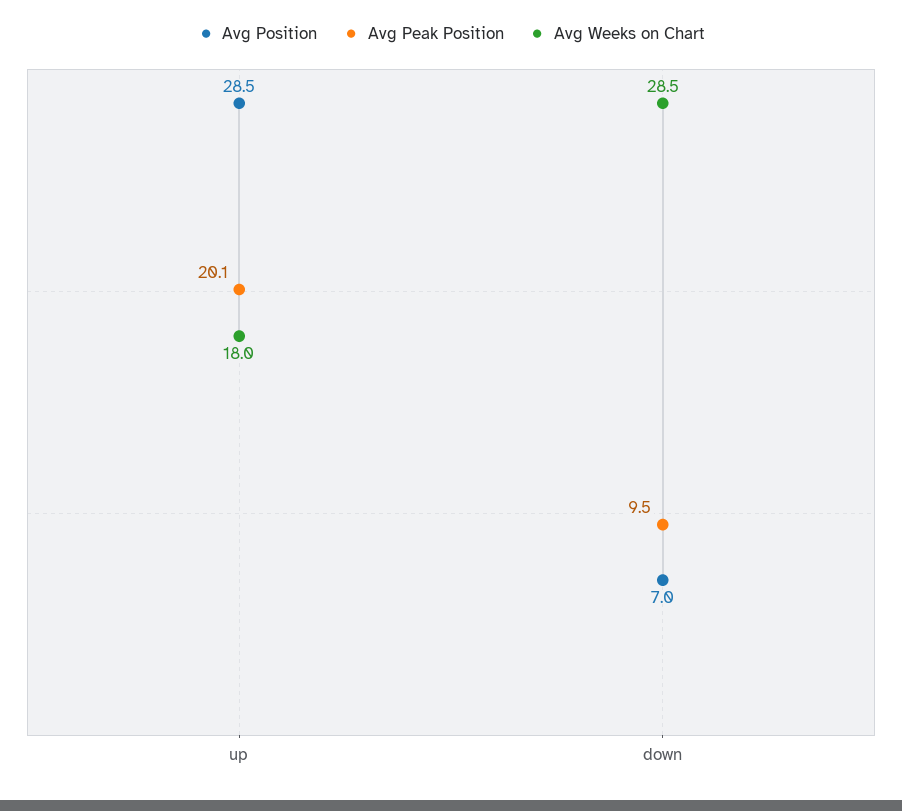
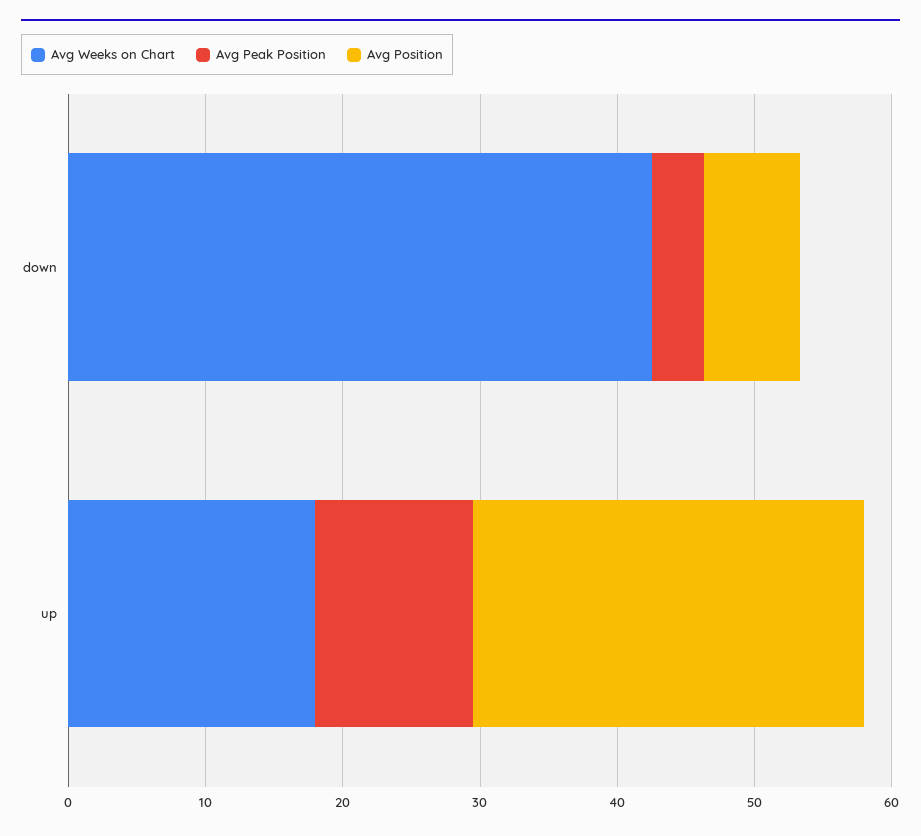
  {
    "Avg Position": {
      "up": 28.5,
      "down": 7
    },
    "Avg Peak Position": {
-     "up": 20.1,
+     "up": 12,
-     "down": 9.5
+     "down": 4
    },
    "Avg Weeks on Chart": {
      "up": 18,
-     "down": 28.5
+     "down": 42
    }
  }

